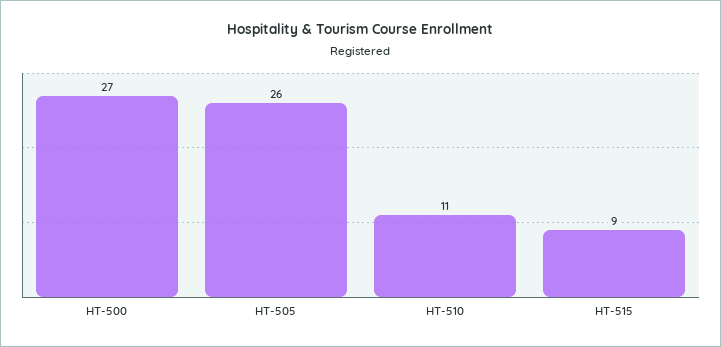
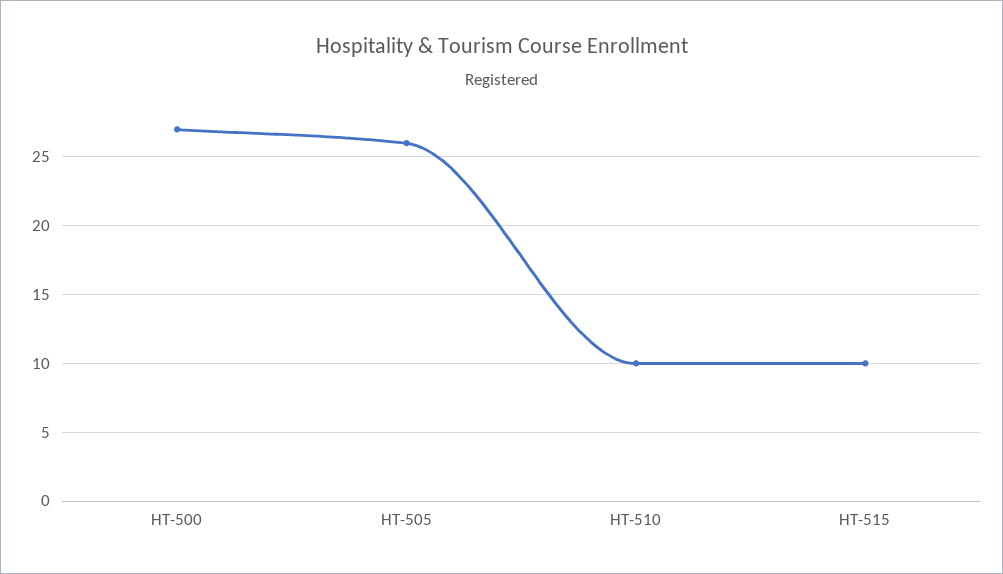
  {
    "HT-500": 27,
    "HT-505": 26,
-   "HT-510": 11,
+   "HT-510": 10,
-   "HT-515": 9
+   "HT-515": 10
  }

